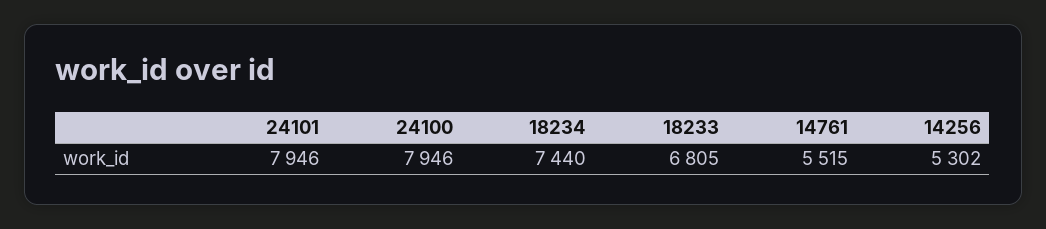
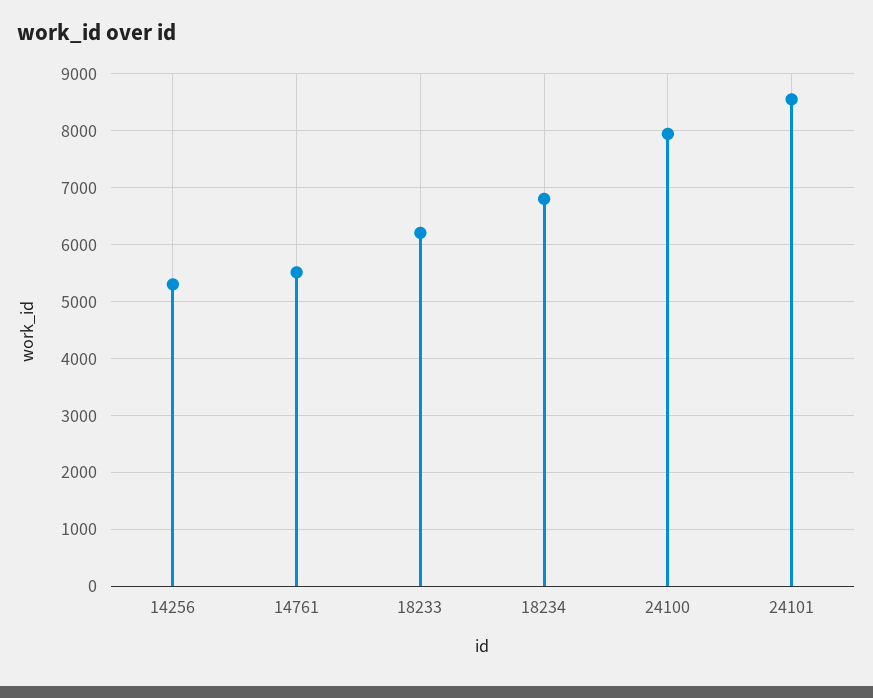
  {
-   "24101": 7946,
+   "24101": 8600,
    "24100": 7946,
-   "18234": 7440,
+   "18234": 6800,
-   "18233": 6805,
+   "18233": 6200,
    "14761": 5515,
    "14256": 5302
  }

